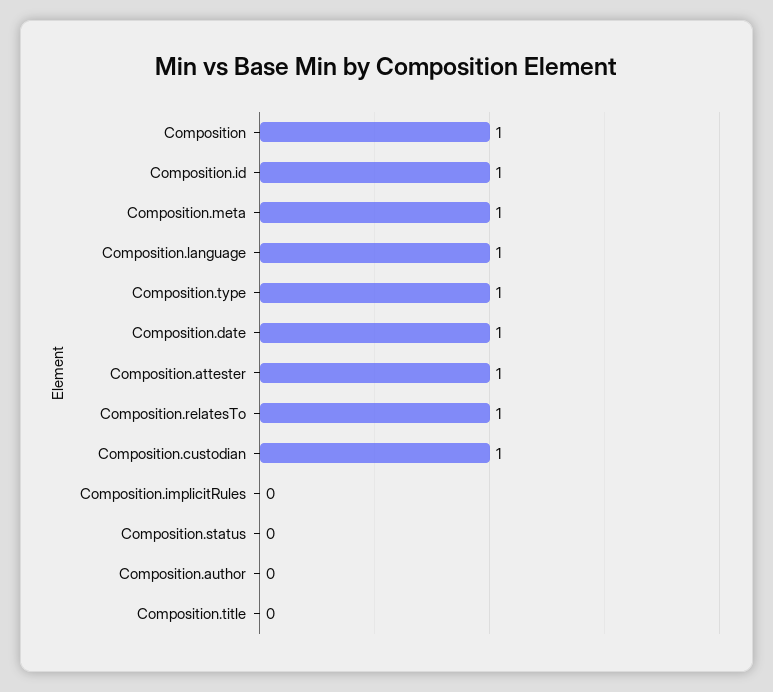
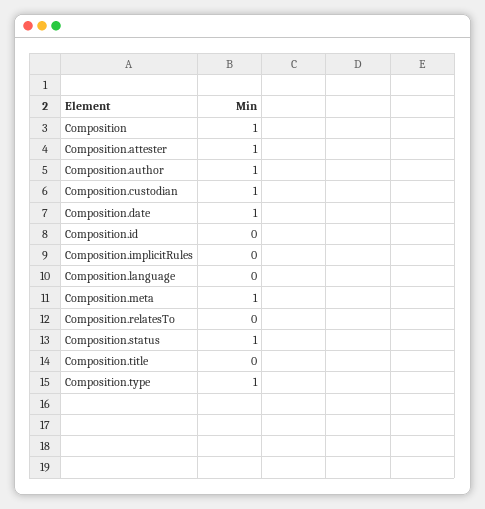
  {
    "Composition": 1,
-   "Composition.id": 1,
+   "Composition.id": 0,
    "Composition.meta": 1,
-   "Composition.language": 1,
+   "Composition.language": 0,
    "Composition.type": 1,
    "Composition.date": 1,
    "Composition.attester": 1,
-   "Composition.relatesTo": 1,
+   "Composition.relatesTo": 0,
    "Composition.custodian": 1,
    "Composition.implicitRules": 0,
-   "Composition.status": 0,
+   "Composition.status": 1,
-   "Composition.author": 0,
+   "Composition.author": 1,
    "Composition.title": 0
  }

